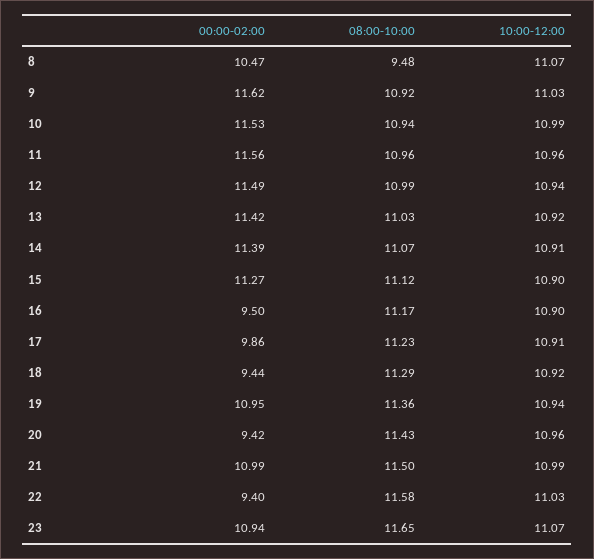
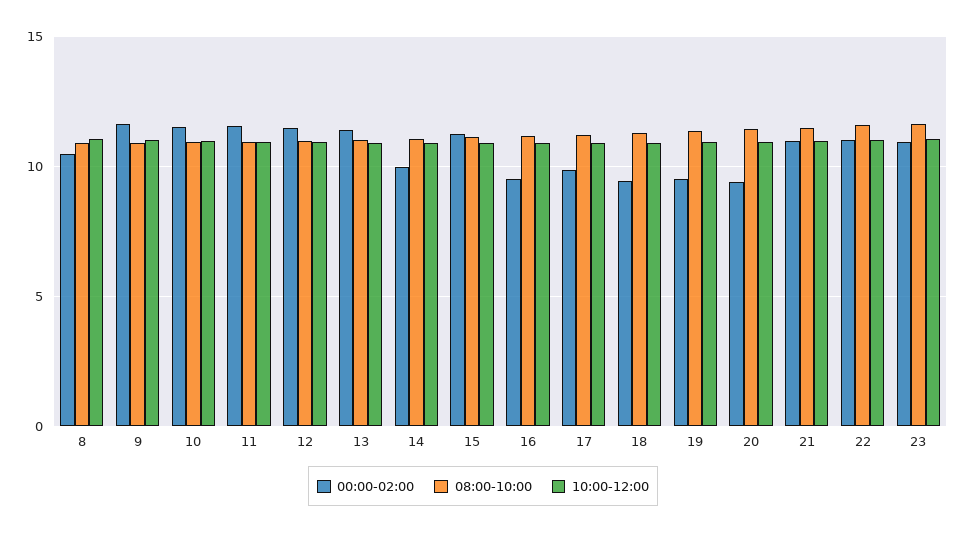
  {
    "00:00-02:00": {
      "8": 10.47,
      "9": 11.62,
      "10": 11.53,
      "11": 11.56,
      "12": 11.49,
      "13": 11.42,
-     "14": 11.39,
+     "14": 10,
      "15": 11.27,
      "16": 9.5,
      "17": 9.86,
      "18": 9.44,
-     "19": 10.95,
+     "19": 9.5,
      "20": 9.42,
      "21": 10.99,
-     "22": 9.4,
+     "22": 11,
      "23": 10.94
    },
    "08:00-10:00": {
-     "8": 9.48,
+     "8": 11,
      "9": 10.92,
      "10": 10.94,
      "11": 10.96,
      "12": 10.99,
      "13": 11.03,
      "14": 11.07,
      "15": 11.12,
      "16": 11.17,
      "17": 11.23,
      "18": 11.29,
      "19": 11.36,
      "20": 11.43,
      "21": 11.5,
      "22": 11.58,
      "23": 11.65
    },
    "10:00-12:00": {
      "8": 11.07,
      "9": 11.03,
      "10": 10.99,
      "11": 10.96,
      "12": 10.94,
      "13": 10.92,
      "14": 10.91,
      "15": 10.9,
      "16": 10.9,
      "17": 10.91,
      "18": 10.92,
      "19": 10.94,
      "20": 10.96,
      "21": 10.99,
      "22": 11.03,
      "23": 11.07
    }
  }

